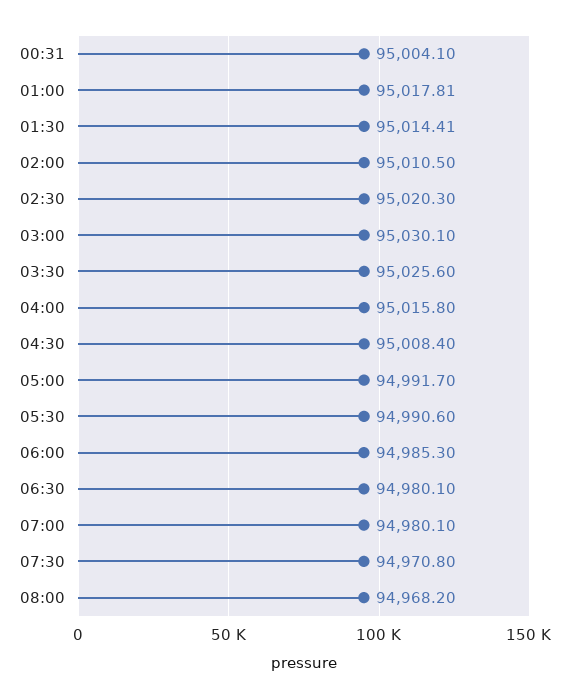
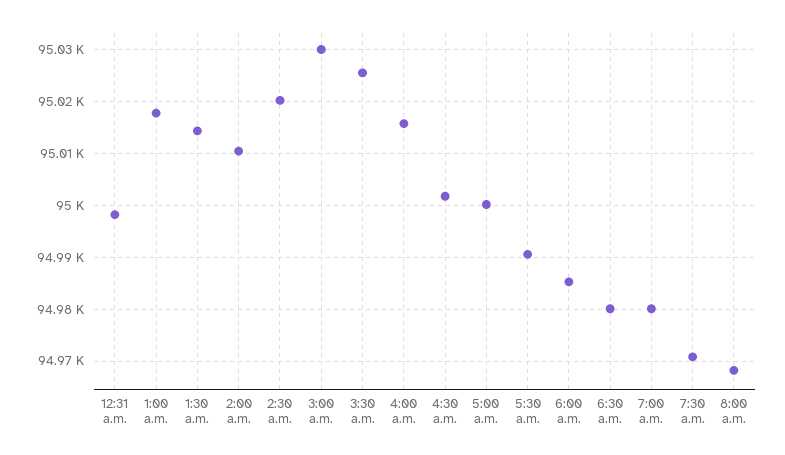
  {
-   "00:31": 95004.1,
+   "00:31": 94998,
    "01:00": 95017.81,
    "01:30": 95014.41,
    "02:00": 95010.5,
    "02:30": 95020.3,
    "03:00": 95030.1,
    "03:30": 95025.6,
    "04:00": 95015.8,
-   "04:30": 95008.4,
+   "04:30": 95002,
-   "05:00": 94991.7,
+   "05:00": 95000,
    "05:30": 94990.6,
    "06:00": 94985.3,
    "06:30": 94980.1,
    "07:00": 94980.1,
    "07:30": 94970.8,
    "08:00": 94968.2
  }

